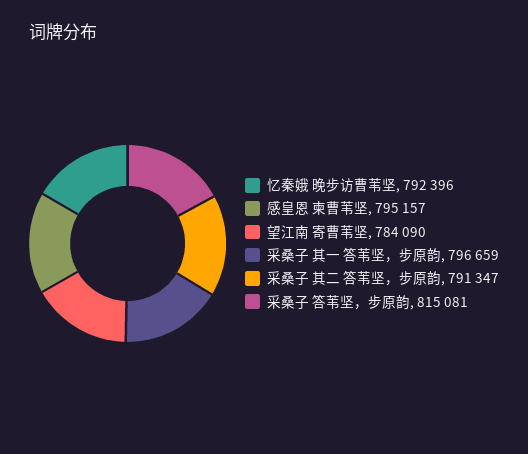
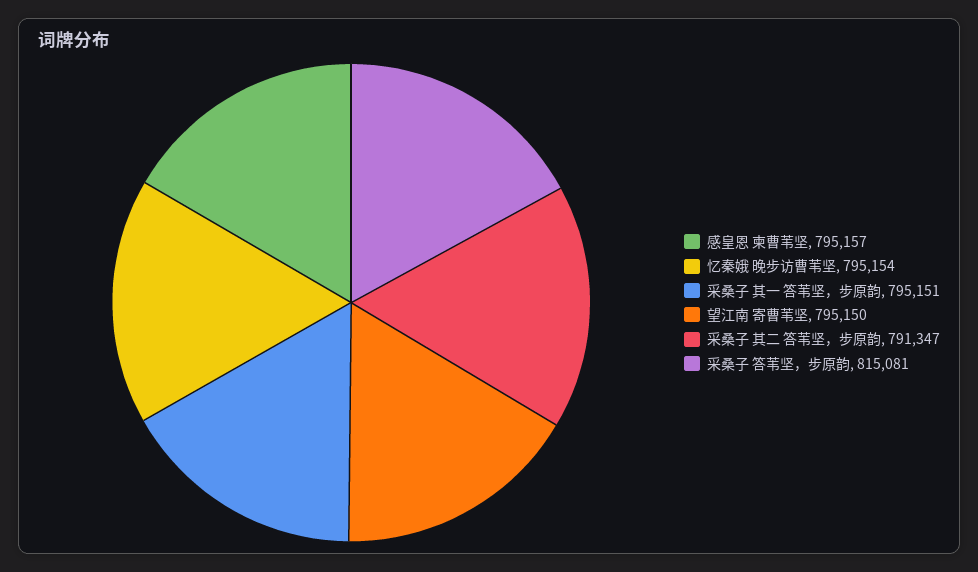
  {
-   "忆秦娥 晚步访曹苇坚": 792396,
+   "忆秦娥 晚步访曹苇坚": 795154,
    "感皇恩 柬曹苇坚": 795157,
-   "望江南 寄曹苇坚": 784090,
+   "望江南 寄曹苇坚": 795150,
-   "采桑子 其一 答苇坚，步原韵": 796659,
+   "采桑子 其一 答苇坚，步原韵": 795151,
    "采桑子 其二 答苇坚，步原韵": 791347,
    "采桑子 答苇坚，步原韵": 815081
  }

